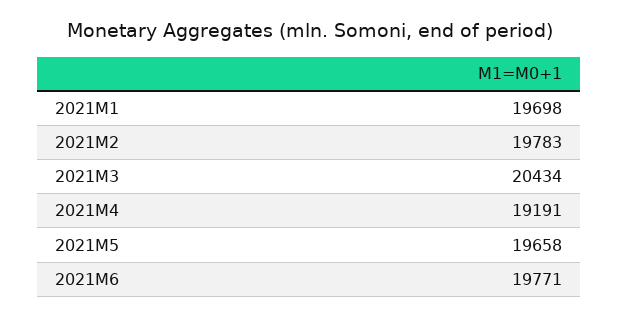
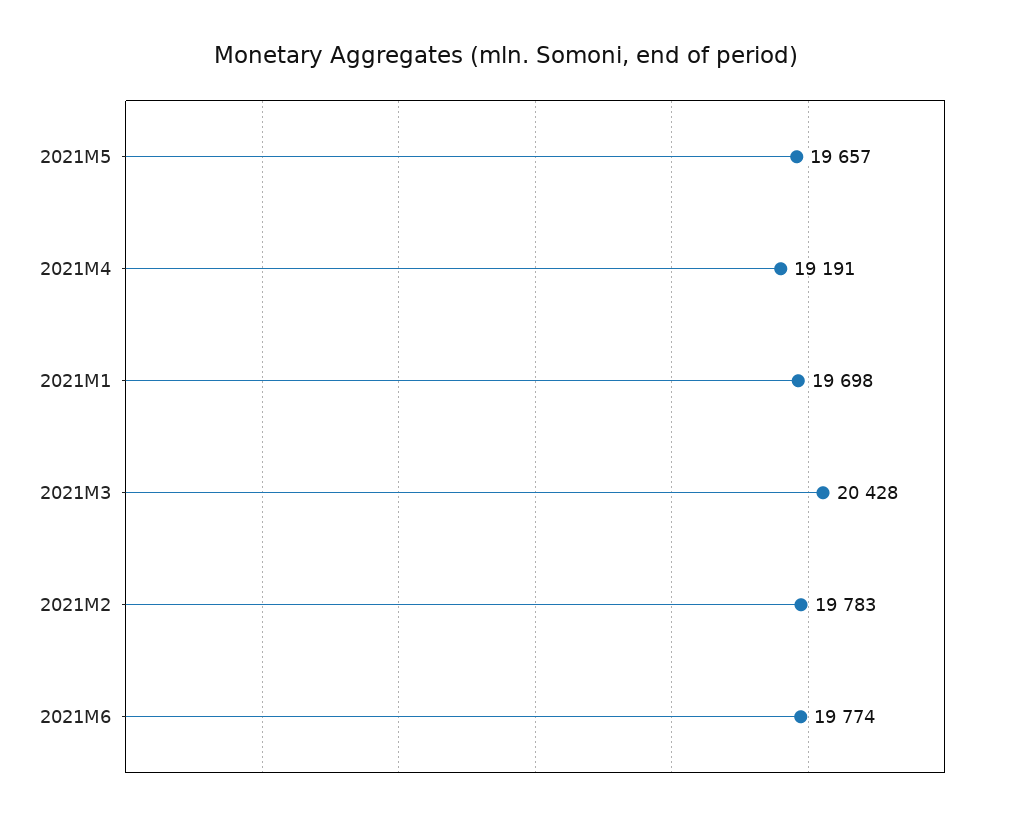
  {
    "2021M1": 19698,
    "2021M2": 19783,
-   "2021M3": 20434,
+   "2021M3": 20428,
    "2021M4": 19191,
-   "2021M5": 19658,
+   "2021M5": 19657,
-   "2021M6": 19771
+   "2021M6": 19774
  }

